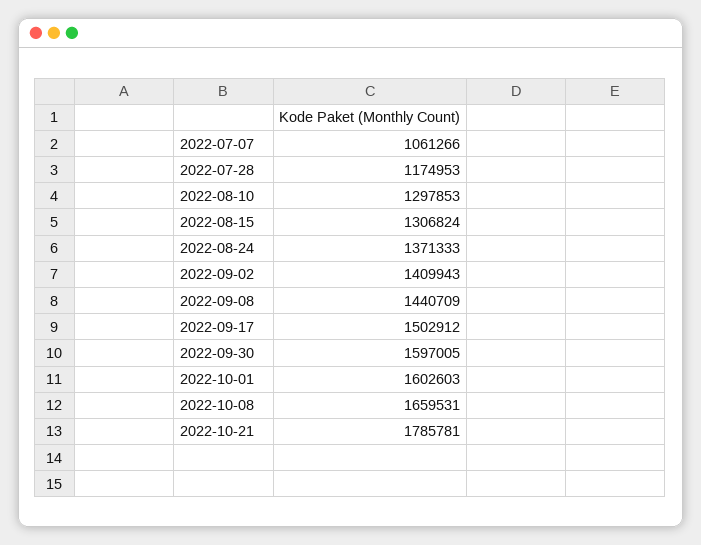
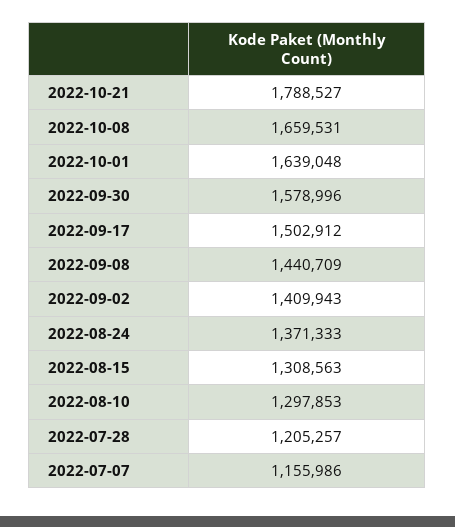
  {
-   "2022-07-07": 1061266,
+   "2022-07-07": 1155986,
-   "2022-07-28": 1174953,
+   "2022-07-28": 1205257,
    "2022-08-10": 1297853,
-   "2022-08-15": 1306824,
+   "2022-08-15": 1308563,
    "2022-08-24": 1371333,
    "2022-09-02": 1409943,
    "2022-09-08": 1440709,
    "2022-09-17": 1502912,
-   "2022-09-30": 1597005,
+   "2022-09-30": 1578996,
-   "2022-10-01": 1602603,
+   "2022-10-01": 1639048,
    "2022-10-08": 1659531,
-   "2022-10-21": 1785781
+   "2022-10-21": 1788527
  }

